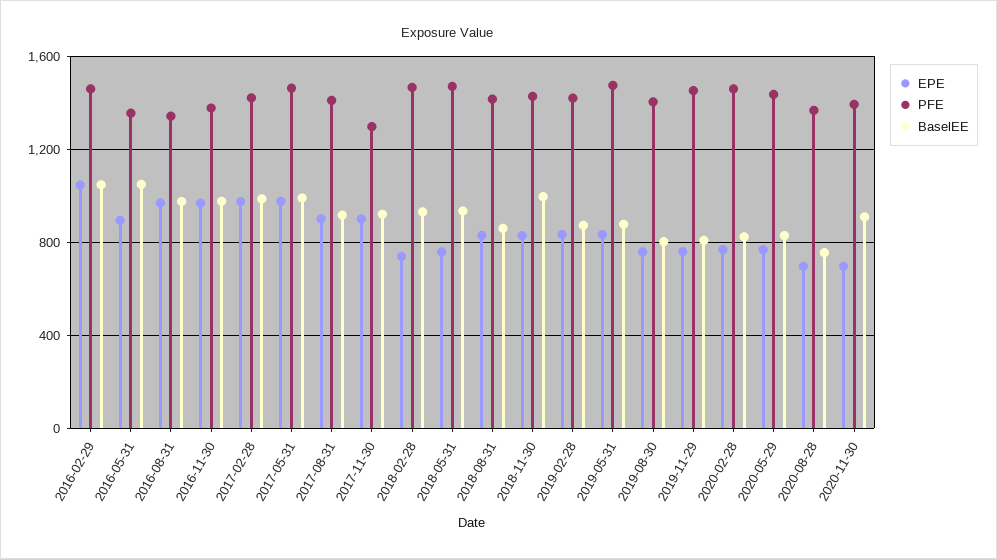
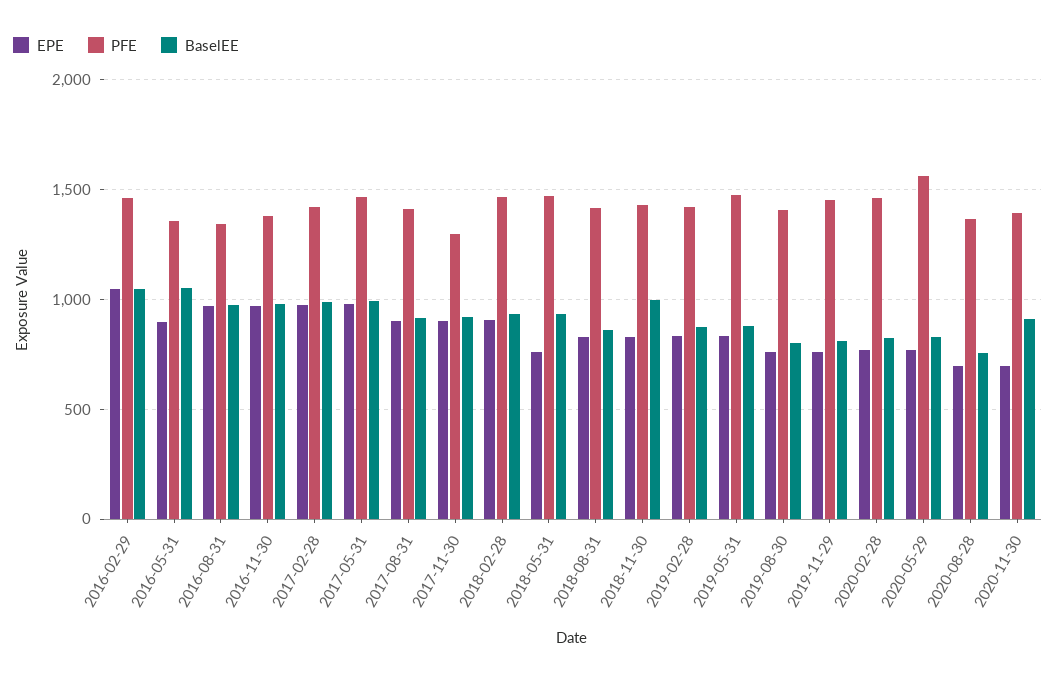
  {
    "EPE": {
      "2016-02-29": 1050,
      "2016-05-31": 900,
      "2016-08-31": 950,
      "2016-11-30": 950,
      "2017-02-28": 1000,
      "2017-05-31": 1000,
      "2017-08-31": 900,
      "2017-11-30": 900,
-     "2018-02-28": 750,
+     "2018-02-28": 900,
      "2018-05-31": 750,
      "2018-08-31": 850,
      "2018-11-30": 850,
      "2019-02-28": 850,
      "2019-05-31": 850,
      "2019-08-30": 750,
      "2019-11-29": 750,
      "2020-02-28": 750,
      "2020-05-29": 750,
      "2020-08-28": 700,
      "2020-11-30": 700
    },
    "PFE": {
      "2016-02-29": 1450,
      "2016-05-31": 1350,
      "2016-08-31": 1350,
      "2016-11-30": 1400,
      "2017-02-28": 1400,
      "2017-05-31": 1450,
      "2017-08-31": 1400,
      "2017-11-30": 1300,
      "2018-02-28": 1450,
      "2018-05-31": 1450,
      "2018-08-31": 1400,
      "2018-11-30": 1450,
      "2019-02-28": 1400,
      "2019-05-31": 1500,
      "2019-08-30": 1400,
      "2019-11-29": 1450,
      "2020-02-28": 1450,
-     "2020-05-29": 1450,
+     "2020-05-29": 1550,
      "2020-08-28": 1350,
      "2020-11-30": 1400
    },
    "BaselEE": {
      "2016-02-29": 1050,
      "2016-05-31": 1050,
      "2016-08-31": 1000,
      "2016-11-30": 1000,
      "2017-02-28": 1000,
      "2017-05-31": 1000,
      "2017-08-31": 900,
      "2017-11-30": 900,
      "2018-02-28": 950,
      "2018-05-31": 950,
      "2018-08-31": 850,
      "2018-11-30": 1000,
      "2019-02-28": 850,
      "2019-05-31": 900,
      "2019-08-30": 800,
      "2019-11-29": 800,
      "2020-02-28": 800,
      "2020-05-29": 850,
      "2020-08-28": 750,
      "2020-11-30": 900
    }
  }

